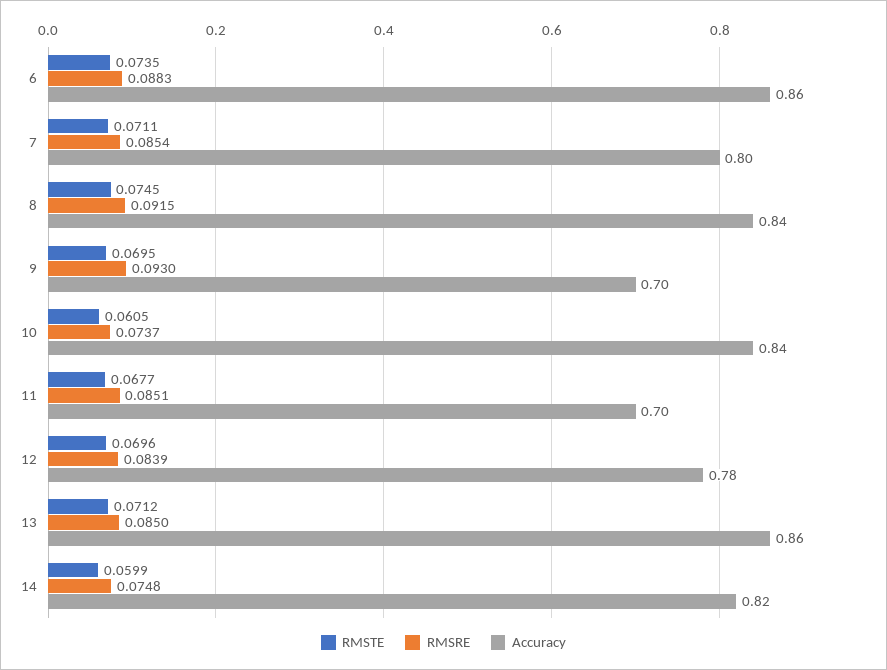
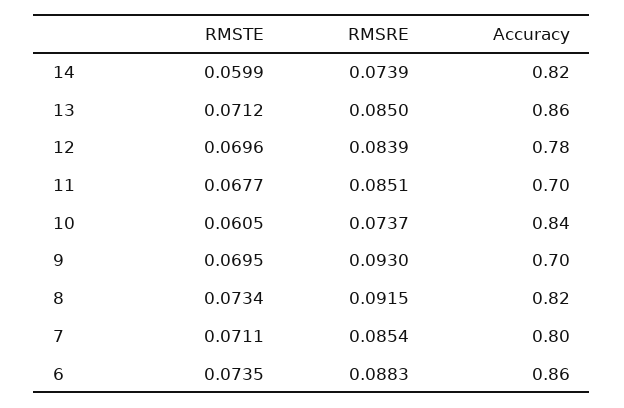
  {
    "RMSTE": {
      "6": 0.0735,
      "7": 0.0711,
-     "8": 0.0745,
+     "8": 0.0734,
      "9": 0.0695,
      "10": 0.0605,
      "11": 0.0677,
      "12": 0.0696,
      "13": 0.0712,
      "14": 0.0599
    },
    "RMSRE": {
      "6": 0.0883,
      "7": 0.0854,
      "8": 0.0915,
      "9": 0.093,
      "10": 0.0737,
      "11": 0.0851,
      "12": 0.0839,
      "13": 0.085,
-     "14": 0.0748
+     "14": 0.0739
    },
    "Accuracy": {
      "6": 0.86,
      "7": 0.8,
-     "8": 0.84,
+     "8": 0.82,
      "9": 0.7,
      "10": 0.84,
      "11": 0.7,
      "12": 0.78,
      "13": 0.86,
      "14": 0.82
    }
  }

